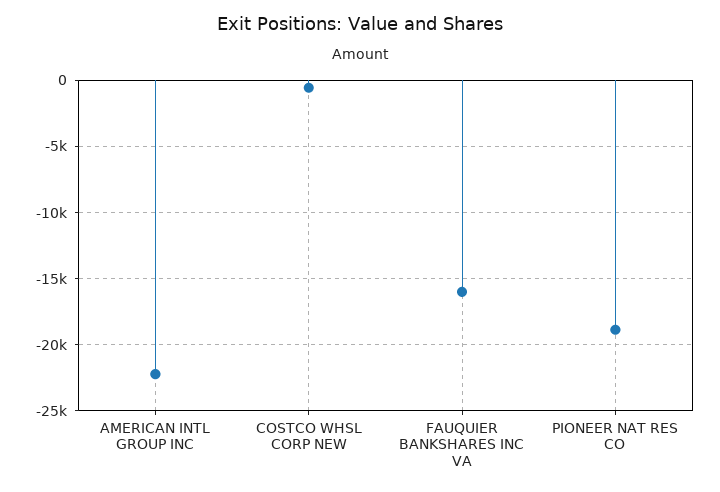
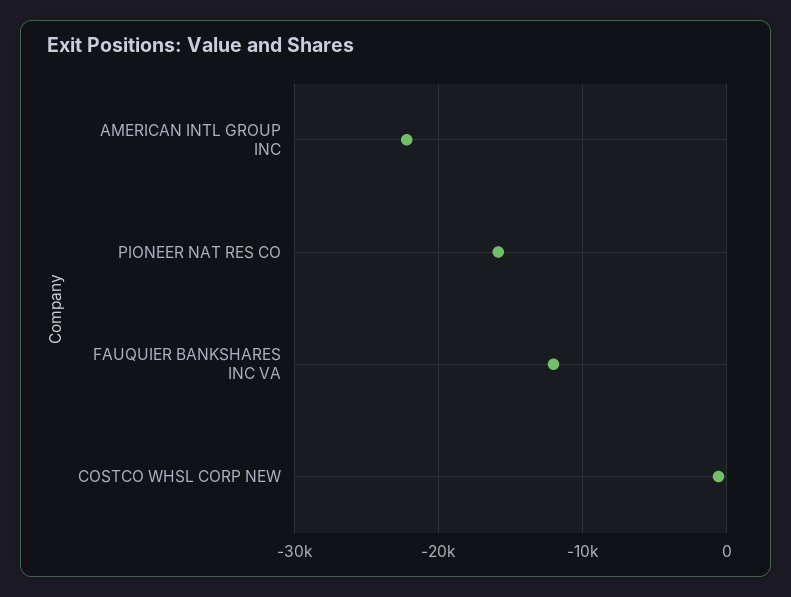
  {
    "AMERICAN INTL GROUP INC": -22000,
    "COSTCO WHSL CORP NEW": -500,
-   "FAUQUIER BANKSHARES INC VA": -16000,
+   "FAUQUIER BANKSHARES INC VA": -12000,
-   "PIONEER NAT RES CO": -19000
+   "PIONEER NAT RES CO": -16000
  }

